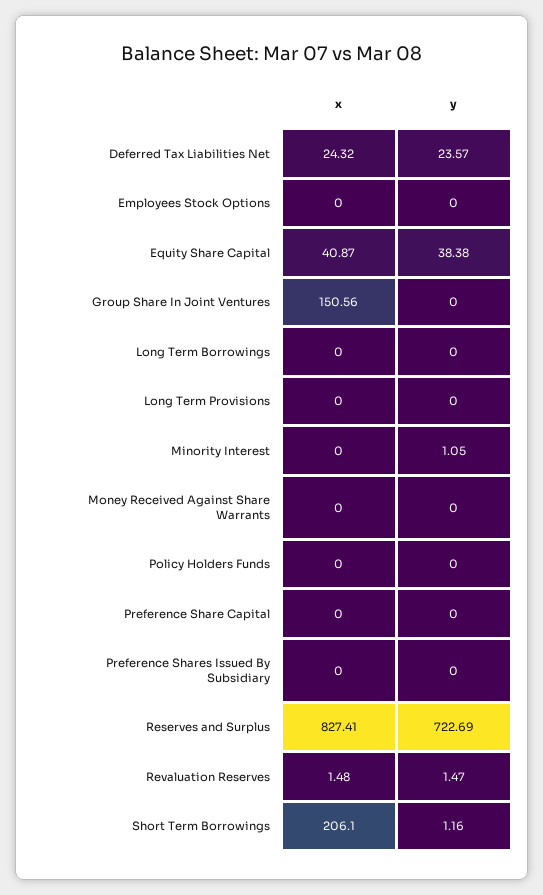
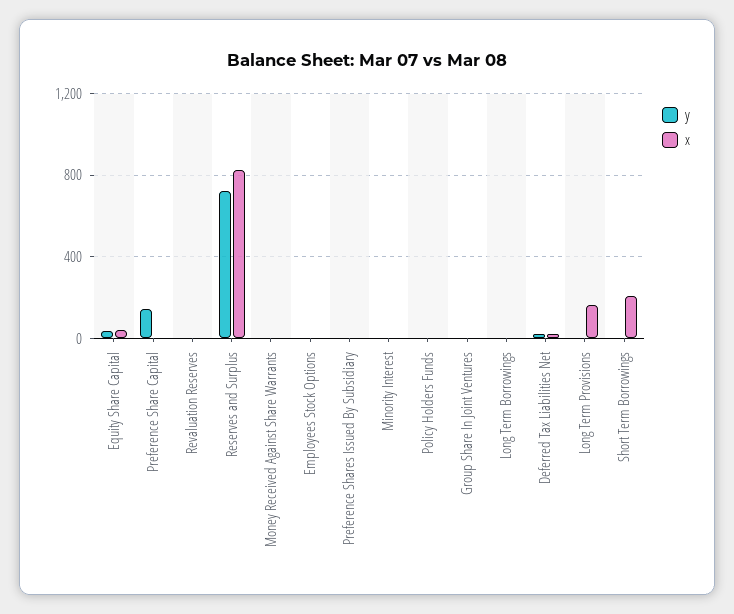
  {
    "x": {
      "Deferred Tax Liabilities Net": 24.32,
      "Employees Stock Options": 0,
      "Equity Share Capital": 40.87,
-     "Group Share In Joint Ventures": 150.56,
+     "Group Share In Joint Ventures": 0,
      "Long Term Borrowings": 0,
-     "Long Term Provisions": 0,
+     "Long Term Provisions": 150,
      "Minority Interest": 0,
      "Money Received Against Share Warrants": 0,
      "Policy Holders Funds": 0,
      "Preference Share Capital": 0,
      "Preference Shares Issued By Subsidiary": 0,
      "Reserves and Surplus": 827.41,
      "Revaluation Reserves": 1.48,
      "Short Term Borrowings": 206.1
    },
    "y": {
      "Deferred Tax Liabilities Net": 23.57,
      "Employees Stock Options": 0,
      "Equity Share Capital": 38.38,
      "Group Share In Joint Ventures": 0,
      "Long Term Borrowings": 0,
      "Long Term Provisions": 0,
      "Minority Interest": 1.05,
      "Money Received Against Share Warrants": 0,
      "Policy Holders Funds": 0,
-     "Preference Share Capital": 0,
+     "Preference Share Capital": 150,
      "Preference Shares Issued By Subsidiary": 0,
      "Reserves and Surplus": 722.69,
      "Revaluation Reserves": 1.47,
      "Short Term Borrowings": 1.16
    }
  }

